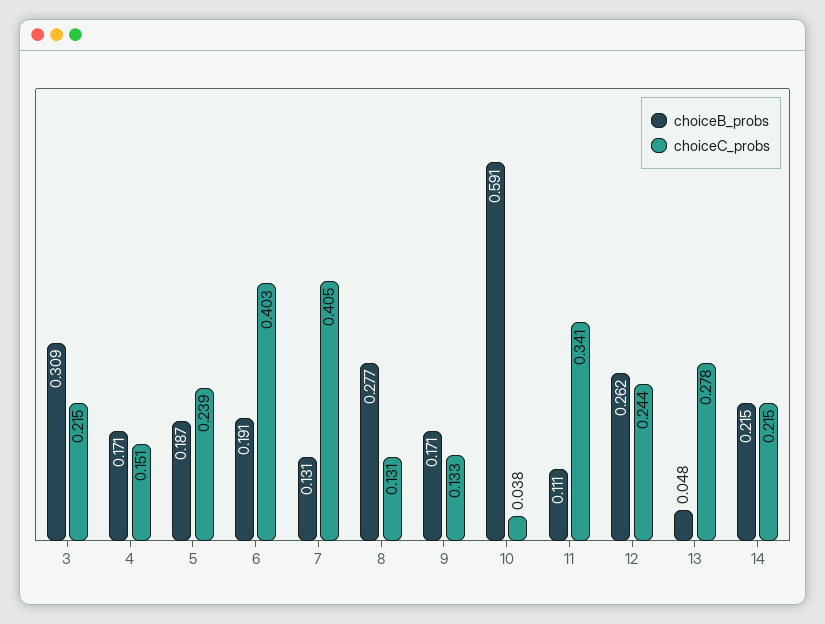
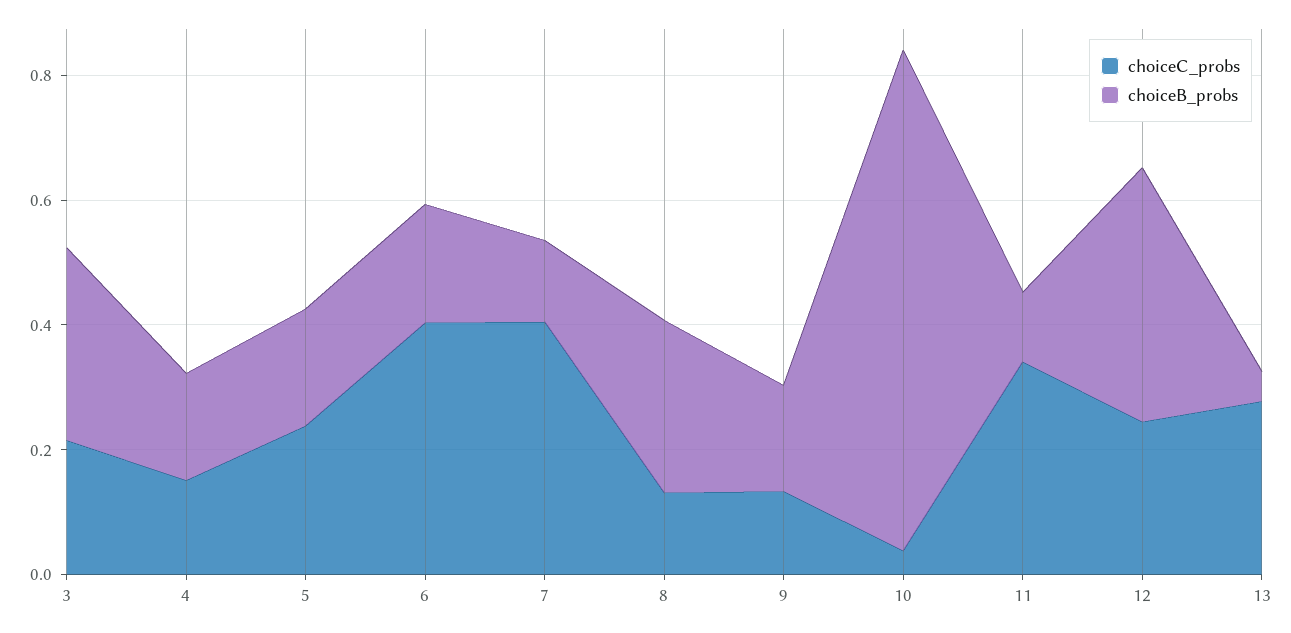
  {
    "choiceB_probs": {
      "3": 0.309,
      "4": 0.171,
      "5": 0.187,
      "6": 0.191,
      "7": 0.131,
      "8": 0.277,
      "9": 0.171,
-     "10": 0.591,
+     "10": 0.8,
      "11": 0.111,
-     "12": 0.262,
+     "12": 0.4,
-     "13": 0.048,
+     "13": 0.048
-     "14": 0.215
    },
    "choiceC_probs": {
      "3": 0.215,
      "4": 0.151,
      "5": 0.239,
      "6": 0.403,
      "7": 0.405,
      "8": 0.131,
      "9": 0.133,
      "10": 0.038,
      "11": 0.341,
      "12": 0.244,
-     "13": 0.278,
+     "13": 0.278
-     "14": 0.215
    }
  }

